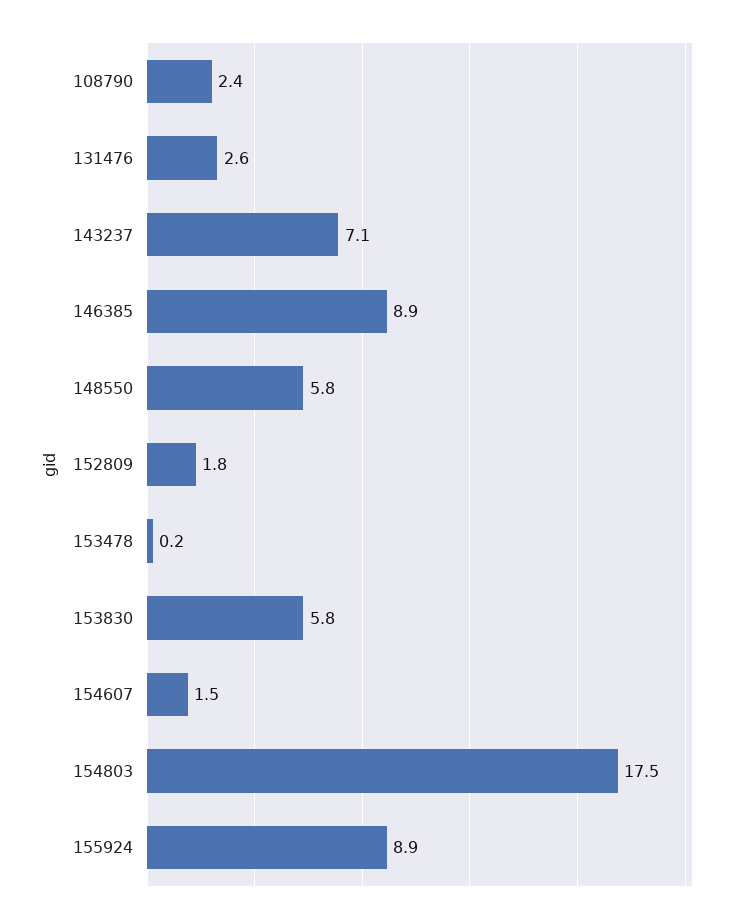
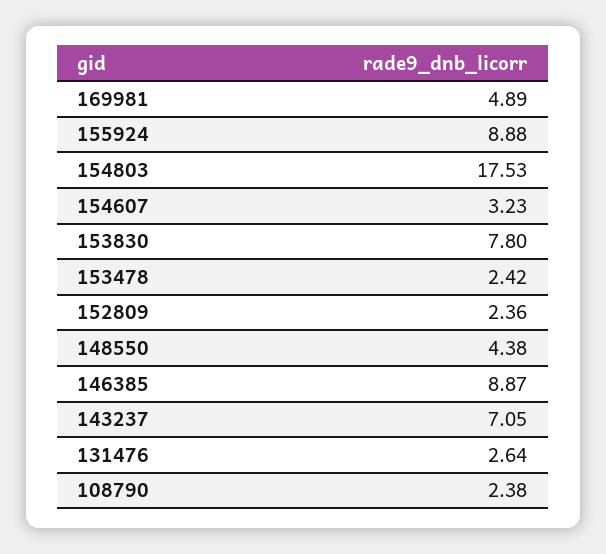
  {
    "108790": 2.38,
    "131476": 2.64,
    "143237": 7.05,
    "146385": 8.87,
-   "148550": 5.8,
+   "148550": 4.38,
-   "152809": 1.8,
+   "152809": 2.36,
-   "153478": 0.2,
+   "153478": 2.42,
-   "153830": 5.8,
+   "153830": 7.8,
-   "154607": 1.5,
+   "154607": 3.23,
    "154803": 17.53,
-   "155924": 8.88
+   "155924": 8.88,
+   "169981": 4.89
  }

